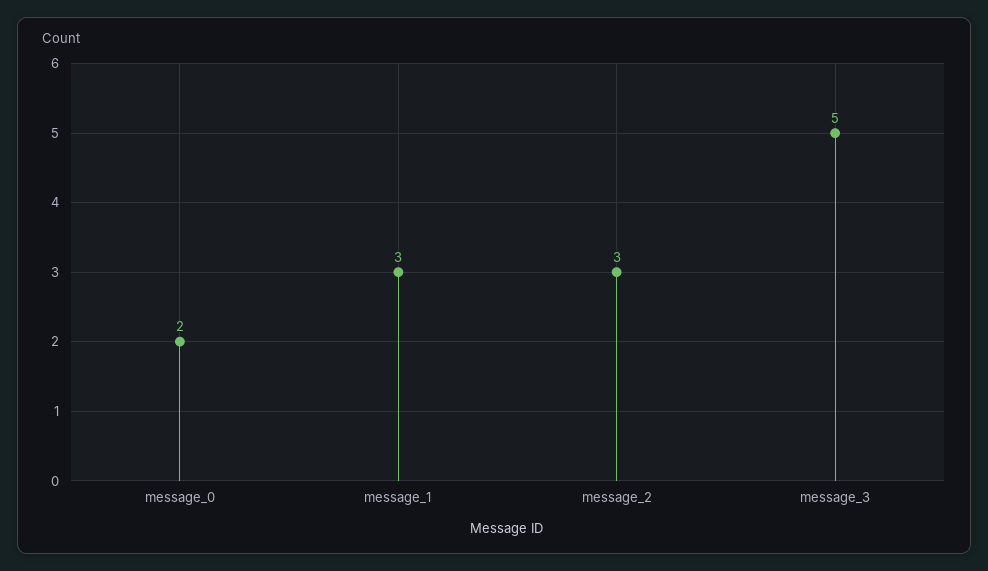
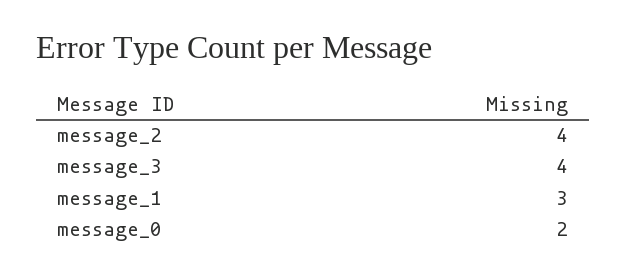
  {
    "message_0": 2,
    "message_1": 3,
-   "message_2": 3,
+   "message_2": 4,
-   "message_3": 5
+   "message_3": 4
  }

